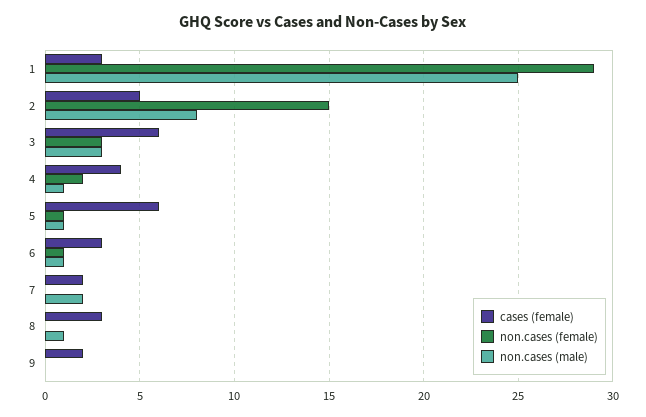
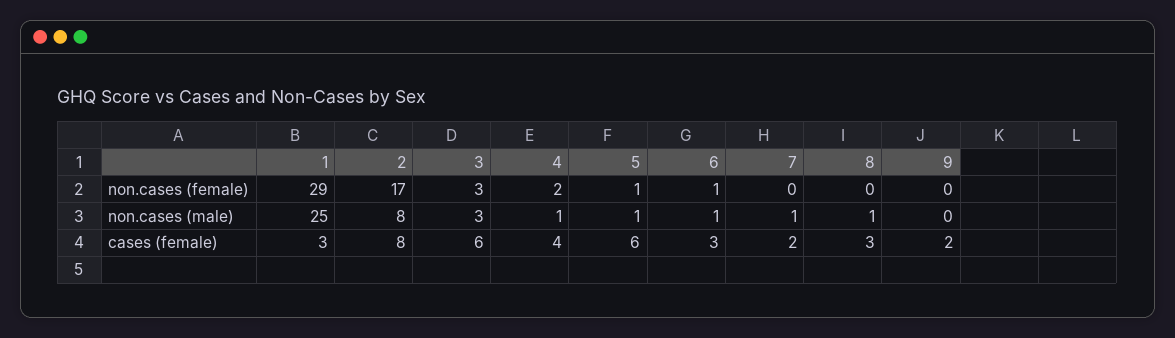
  {
    "cases (female)": {
      "1": 3,
-     "2": 5,
+     "2": 8,
      "3": 6,
      "4": 4,
      "5": 6,
      "6": 3,
      "7": 2,
      "8": 3,
      "9": 2
    },
    "non.cases (female)": {
      "1": 29,
-     "2": 15,
+     "2": 17,
      "3": 3,
      "4": 2,
      "5": 1,
      "6": 1,
      "7": 0,
      "8": 0,
      "9": 0
    },
    "non.cases (male)": {
      "1": 25,
      "2": 8,
      "3": 3,
      "4": 1,
      "5": 1,
      "6": 1,
-     "7": 2,
+     "7": 1,
      "8": 1,
      "9": 0
    }
  }

